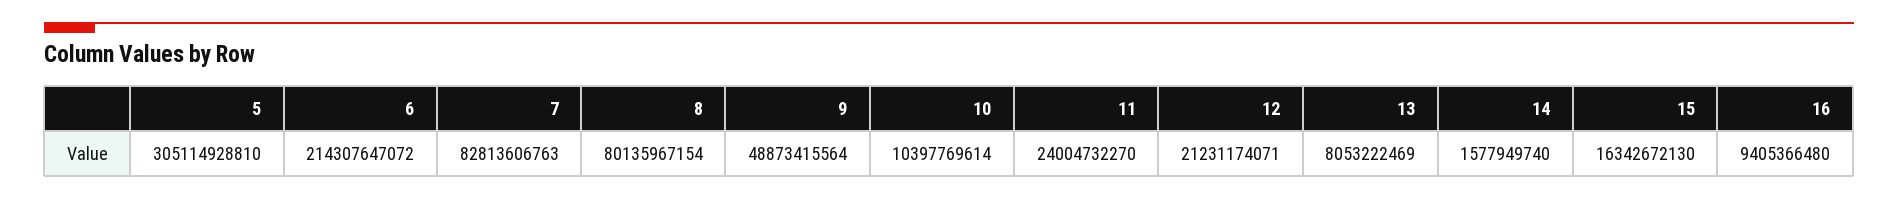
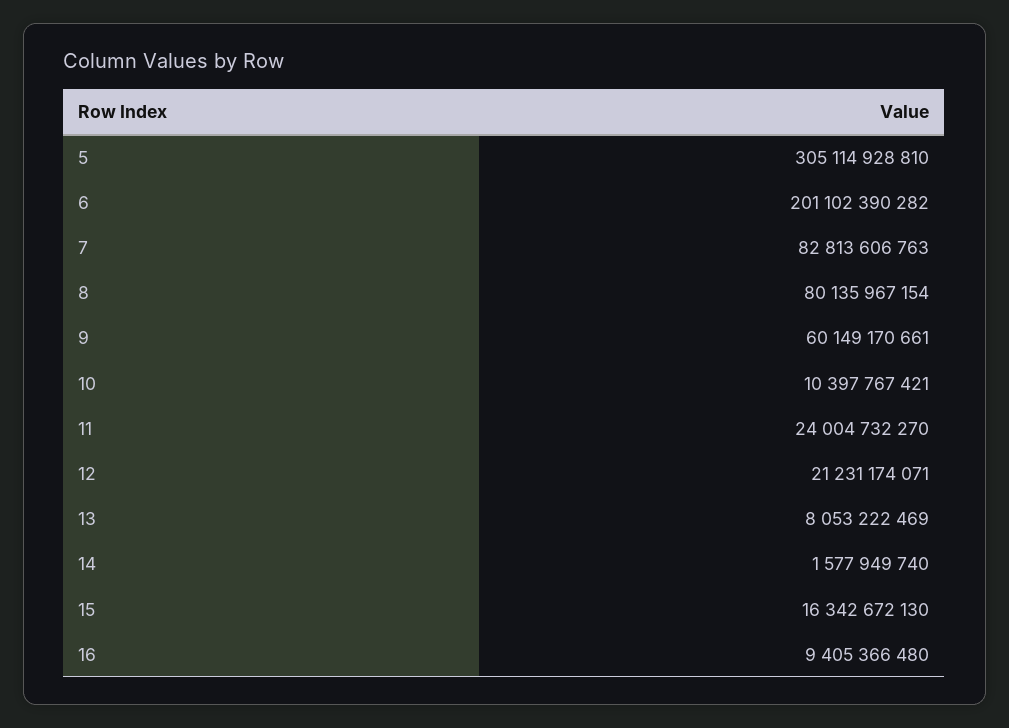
  {
    "5": 305114928810,
-   "6": 214307647072,
+   "6": 201102390282,
    "7": 82813606763,
    "8": 80135967154,
-   "9": 48873415564,
+   "9": 60149170661,
-   "10": 10397769614,
+   "10": 10397767421,
    "11": 24004732270,
    "12": 21231174071,
    "13": 8053222469,
    "14": 1577949740,
    "15": 16342672130,
    "16": 9405366480
  }

